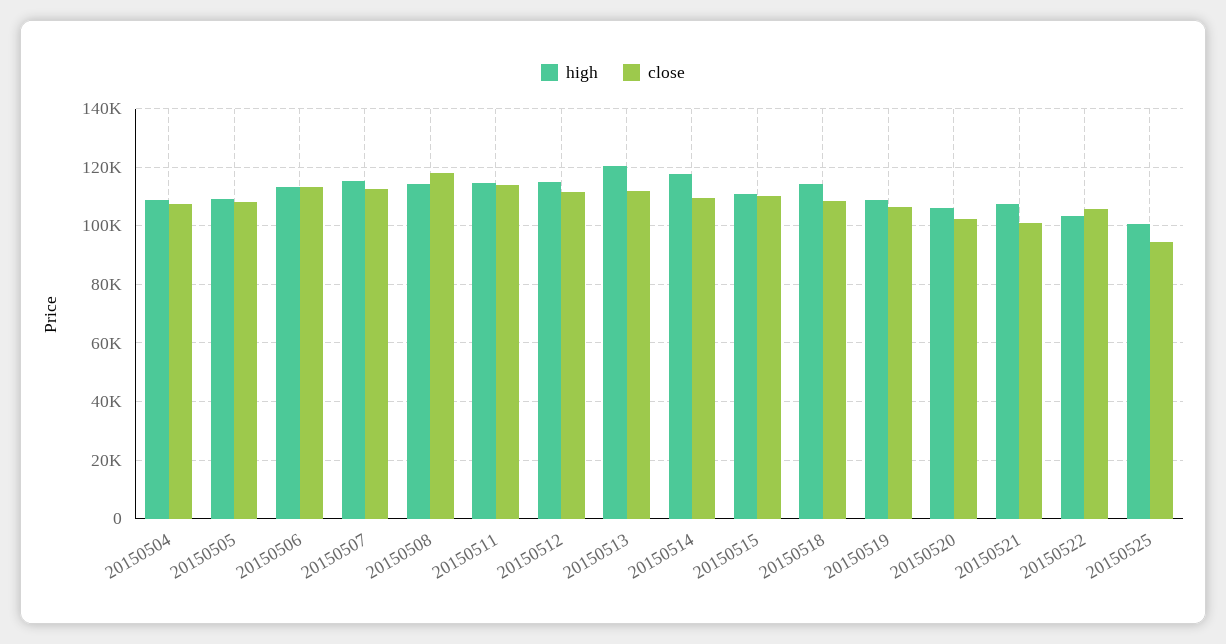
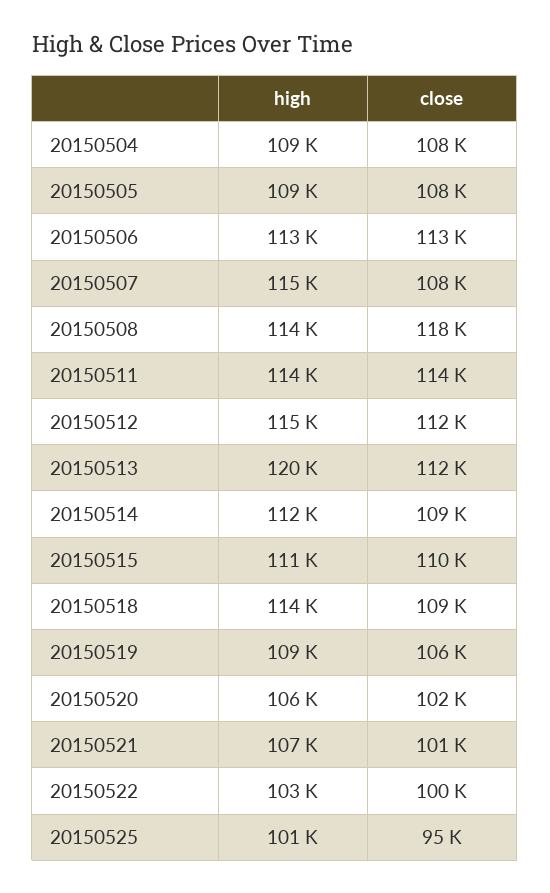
  {
    "high": {
      "20150504": 109000,
      "20150505": 109000,
      "20150506": 113000,
      "20150507": 115000,
      "20150508": 114000,
      "20150511": 114000,
      "20150512": 115000,
      "20150513": 120000,
-     "20150514": 117500,
+     "20150514": 112000,
      "20150515": 111000,
      "20150518": 114000,
      "20150519": 109000,
      "20150520": 106000,
      "20150521": 107000,
      "20150522": 103000,
      "20150525": 101000
    },
    "close": {
      "20150504": 108000,
      "20150505": 108000,
      "20150506": 113000,
-     "20150507": 112500,
+     "20150507": 108000,
      "20150508": 118000,
      "20150511": 114000,
      "20150512": 112000,
      "20150513": 112000,
      "20150514": 109000,
      "20150515": 110000,
      "20150518": 109000,
      "20150519": 106000,
      "20150520": 102000,
      "20150521": 101000,
-     "20150522": 105000,
+     "20150522": 100000,
      "20150525": 95000
    }
  }

